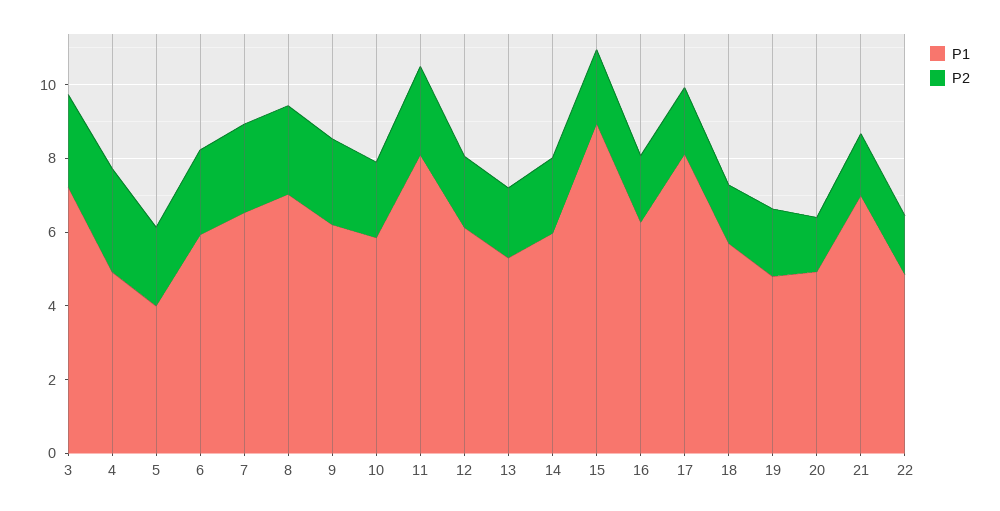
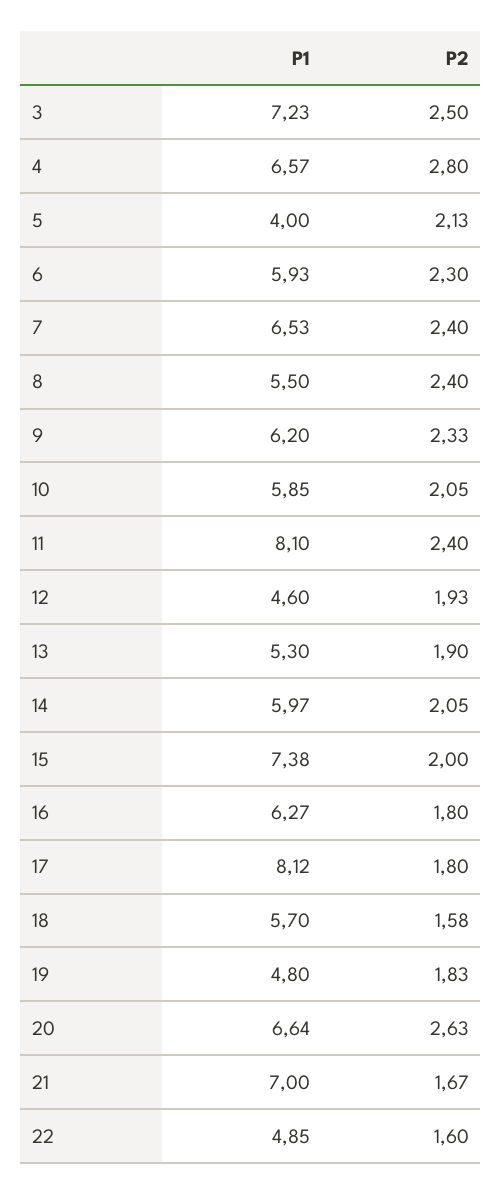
  {
    "P1": {
      "3": 7.23,
-     "4": 5,
+     "4": 6.57,
      "5": 4,
      "6": 5.93,
      "7": 6.53,
-     "8": 7,
+     "8": 5.5,
      "9": 6.2,
      "10": 5.85,
      "11": 8.1,
-     "12": 6,
+     "12": 4.6,
      "13": 5.3,
      "14": 5.97,
-     "15": 9,
+     "15": 7.38,
      "16": 6.27,
      "17": 8.12,
      "18": 5.7,
      "19": 4.8,
-     "20": 5,
+     "20": 6.64,
      "21": 7,
      "22": 4.85
    },
    "P2": {
      "3": 2.5,
      "4": 2.8,
      "5": 2.13,
      "6": 2.3,
      "7": 2.4,
      "8": 2.4,
      "9": 2.33,
      "10": 2.05,
      "11": 2.4,
      "12": 1.93,
      "13": 1.9,
      "14": 2.05,
      "15": 2,
      "16": 1.8,
      "17": 1.8,
      "18": 1.58,
      "19": 1.83,
-     "20": 1.5,
+     "20": 2.63,
      "21": 1.67,
      "22": 1.6
    }
  }

